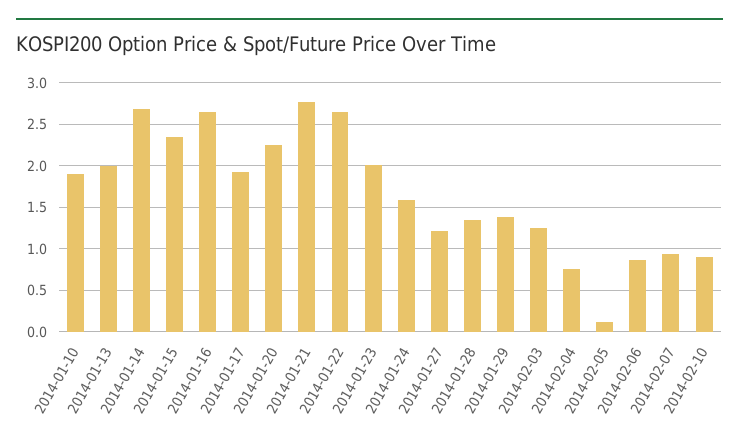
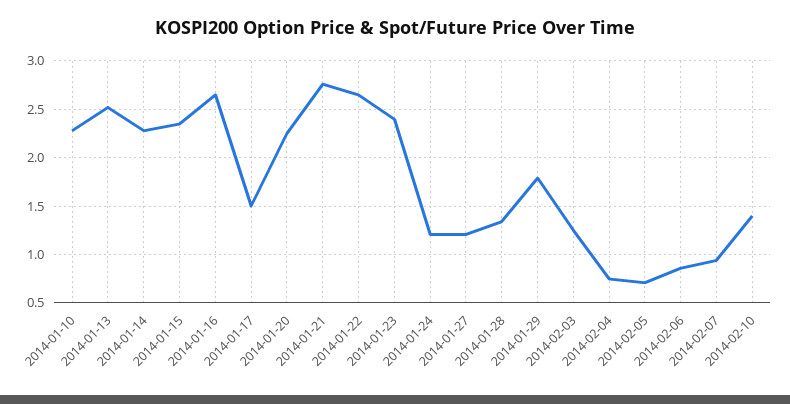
  {
-   "2014-01-10": 1.9,
+   "2014-01-10": 2.3,
-   "2014-01-13": 2,
+   "2014-01-13": 2.5,
-   "2014-01-14": 2.7,
+   "2014-01-14": 2.3,
    "2014-01-15": 2.4,
    "2014-01-16": 2.7,
-   "2014-01-17": 1.9,
+   "2014-01-17": 1.5,
    "2014-01-20": 2.3,
    "2014-01-21": 2.8,
    "2014-01-22": 2.7,
-   "2014-01-23": 2,
+   "2014-01-23": 2.4,
-   "2014-01-24": 1.6,
+   "2014-01-24": 1.2,
    "2014-01-27": 1.2,
    "2014-01-28": 1.3,
-   "2014-01-29": 1.4,
+   "2014-01-29": 1.8,
    "2014-02-03": 1.3,
    "2014-02-04": 0.8,
-   "2014-02-05": 0.1,
+   "2014-02-05": 0.7,
    "2014-02-06": 0.9,
    "2014-02-07": 0.9,
-   "2014-02-10": 0.9
+   "2014-02-10": 1.4
  }

